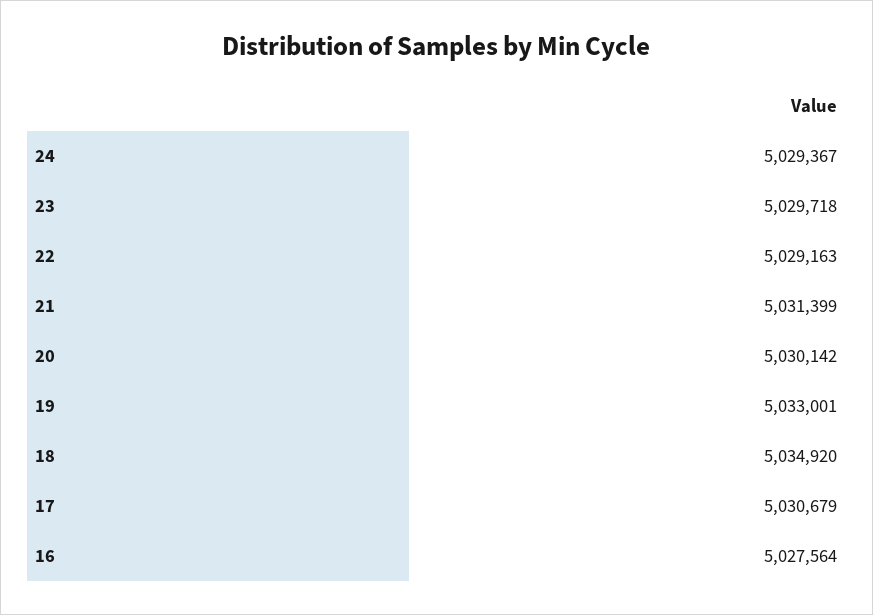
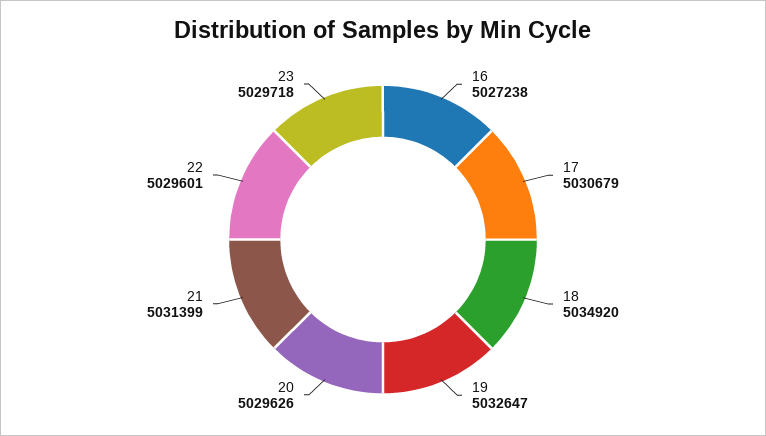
  {
-   "24": 5029367,
    "23": 5029718,
-   "22": 5029163,
+   "22": 5029601,
    "21": 5031399,
-   "20": 5030142,
+   "20": 5029626,
-   "19": 5033001,
+   "19": 5032647,
    "18": 5034920,
    "17": 5030679,
-   "16": 5027564
+   "16": 5027238
  }

